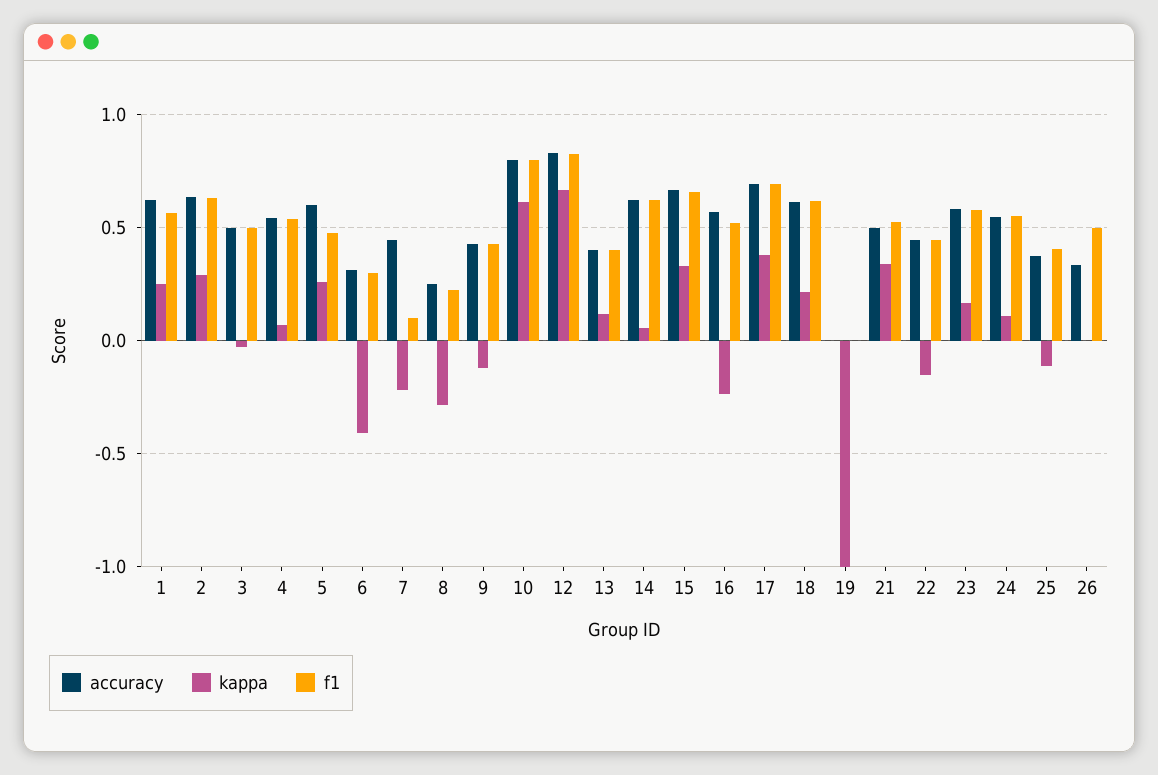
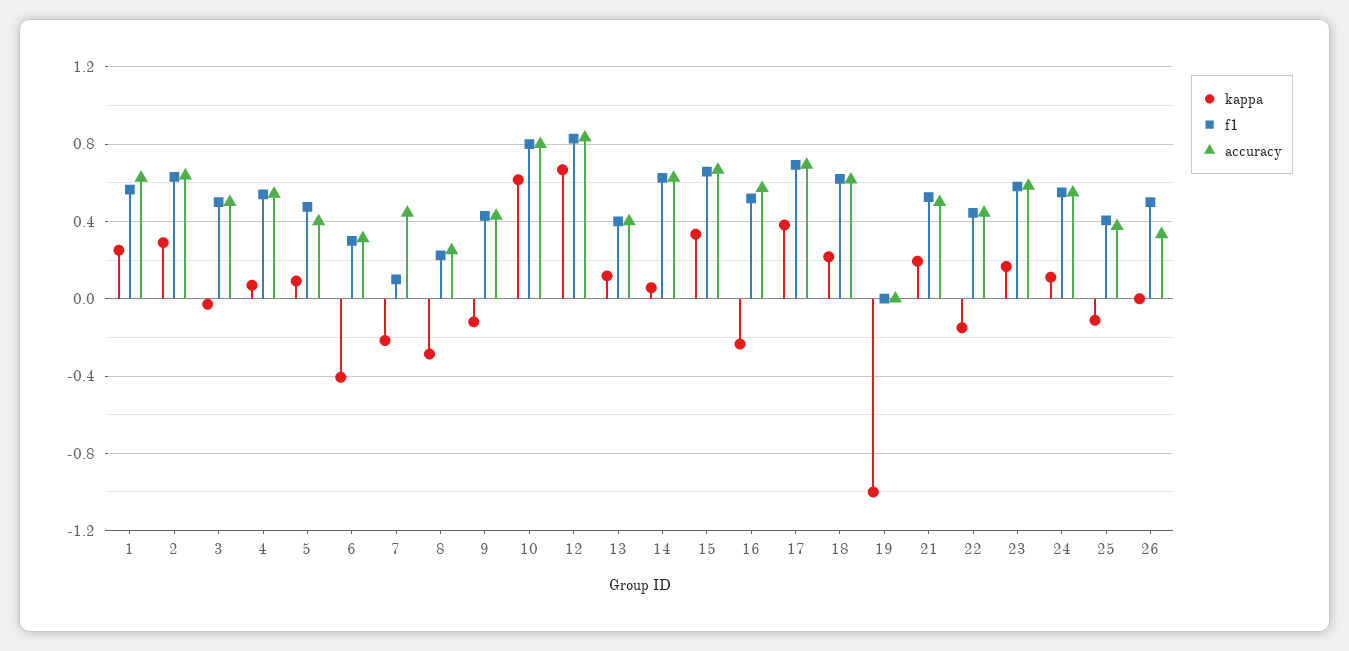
  {
    "accuracy": {
      "1": 0.65,
      "2": 0.65,
      "3": 0.5,
      "4": 0.55,
-     "5": 0.6,
+     "5": 0.4,
      "6": 0.3,
      "7": 0.45,
      "8": 0.25,
      "9": 0.45,
      "10": 0.8,
      "12": 0.85,
      "13": 0.4,
      "14": 0.65,
      "15": 0.65,
      "16": 0.55,
      "17": 0.7,
      "18": 0.6,
      "19": 0,
      "21": 0.5,
      "22": 0.45,
      "23": 0.6,
      "24": 0.55,
      "25": 0.4,
      "26": 0.35
    },
    "kappa": {
      "1": 0.25,
      "2": 0.3,
      "3": -0.05,
      "4": 0.05,
-     "5": 0.25,
+     "5": 0.1,
      "6": -0.4,
      "7": -0.2,
      "8": -0.3,
      "9": -0.1,
      "10": 0.6,
      "12": 0.65,
      "13": 0.1,
      "14": 0.05,
      "15": 0.35,
      "16": -0.25,
      "17": 0.4,
      "18": 0.2,
      "19": -1,
-     "21": 0.35,
+     "21": 0.2,
      "22": -0.15,
      "23": 0.15,
      "24": 0.1,
      "25": -0.1,
      "26": 0
    },
    "f1": {
      "1": 0.55,
      "2": 0.65,
      "3": 0.5,
      "4": 0.55,
      "5": 0.5,
      "6": 0.3,
      "7": 0.1,
      "8": 0.2,
      "9": 0.45,
      "10": 0.8,
      "12": 0.85,
      "13": 0.4,
      "14": 0.65,
      "15": 0.65,
      "16": 0.5,
      "17": 0.7,
      "18": 0.6,
      "19": 0,
      "21": 0.55,
      "22": 0.45,
      "23": 0.6,
      "24": 0.55,
      "25": 0.4,
      "26": 0.5
    }
  }

